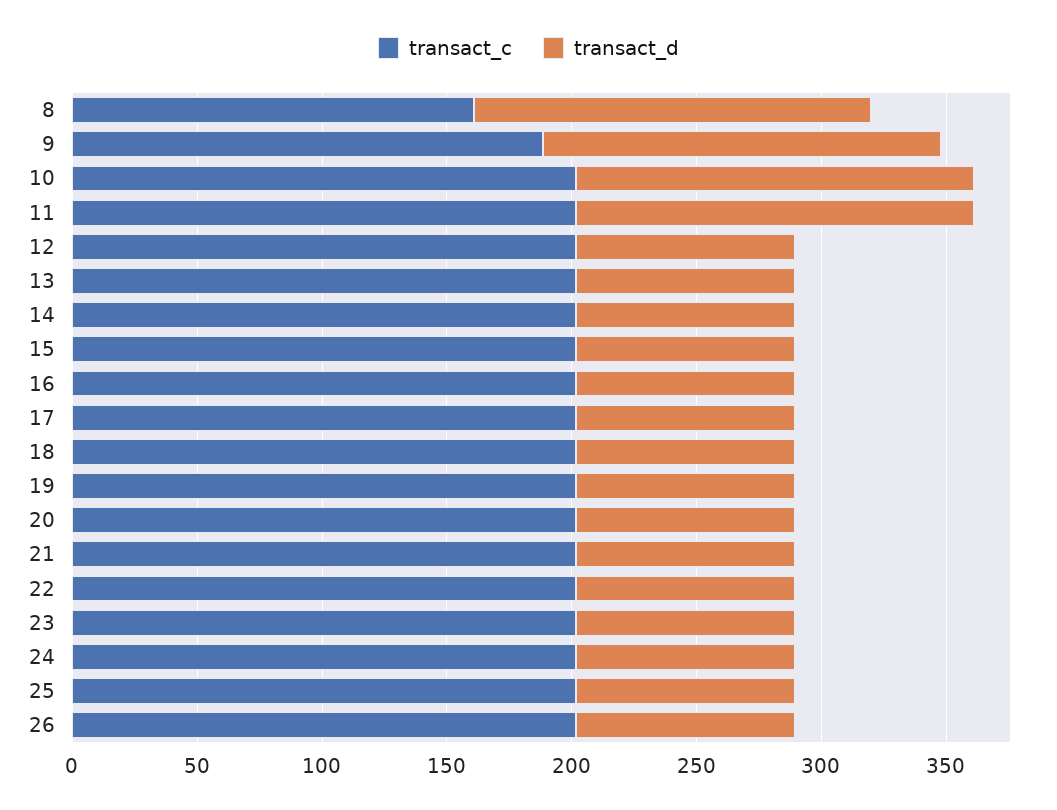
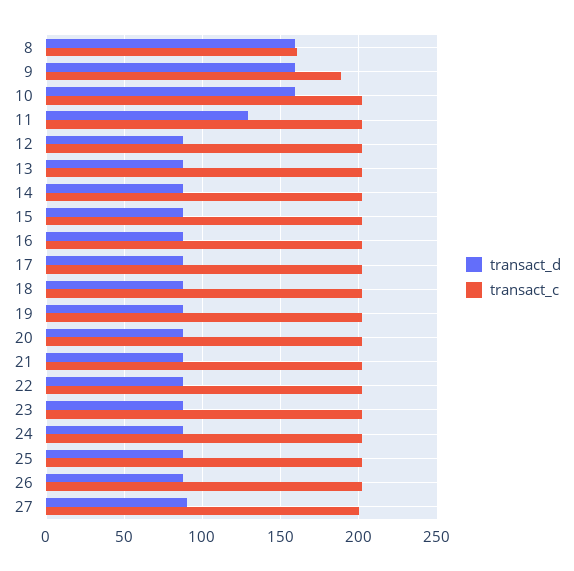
  {
    "transact_c": {
      "8": 160,
      "9": 190,
      "10": 200,
      "11": 200,
      "12": 200,
      "13": 200,
      "14": 200,
      "15": 200,
      "16": 200,
      "17": 200,
      "18": 200,
      "19": 200,
      "20": 200,
      "21": 200,
      "22": 200,
      "23": 200,
      "24": 200,
      "25": 200,
-     "26": 200
+     "26": 200,
+     "27": 200
    },
    "transact_d": {
      "8": 160,
      "9": 160,
      "10": 160,
-     "11": 160,
+     "11": 130,
      "12": 90,
      "13": 90,
      "14": 90,
      "15": 90,
      "16": 90,
      "17": 90,
      "18": 90,
      "19": 90,
      "20": 90,
      "21": 90,
      "22": 90,
      "23": 90,
      "24": 90,
      "25": 90,
-     "26": 90
+     "26": 90,
+     "27": 90
    }
  }

